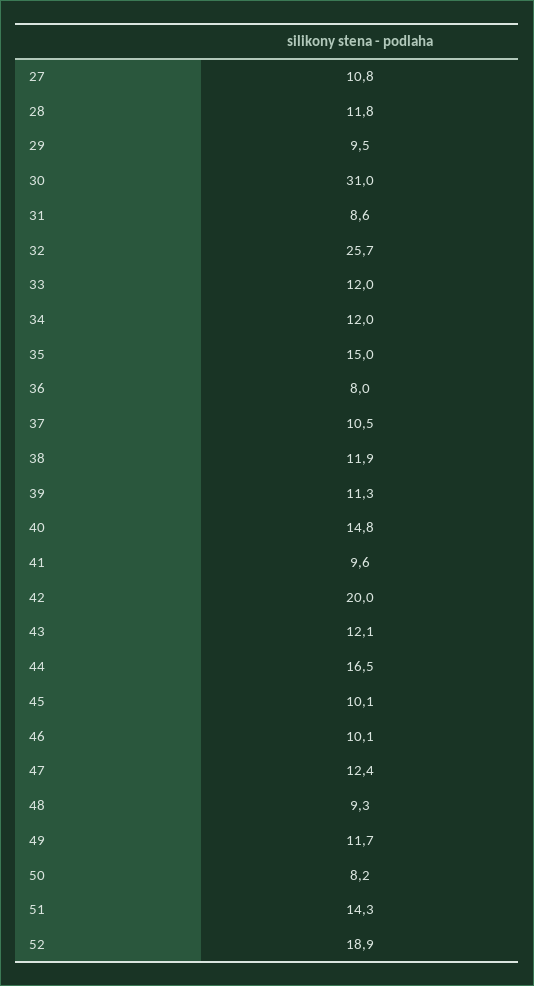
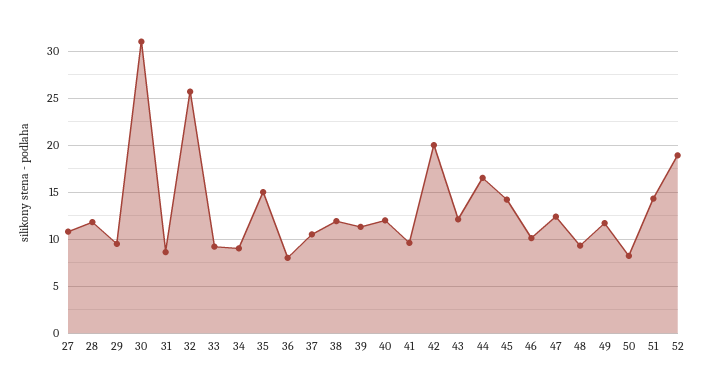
  {
    "27": 10.8,
    "28": 11.8,
    "29": 9.5,
    "30": 31,
    "31": 8.6,
    "32": 25.7,
-   "33": 12,
+   "33": 9,
-   "34": 12,
+   "34": 9,
    "35": 15,
    "36": 8,
    "37": 10.5,
    "38": 11.9,
    "39": 11.3,
-   "40": 14.8,
+   "40": 12,
    "41": 9.6,
    "42": 20,
    "43": 12.1,
    "44": 16.5,
-   "45": 10.1,
+   "45": 14,
    "46": 10.1,
    "47": 12.4,
    "48": 9.3,
    "49": 11.7,
    "50": 8.2,
    "51": 14.3,
    "52": 18.9
  }

